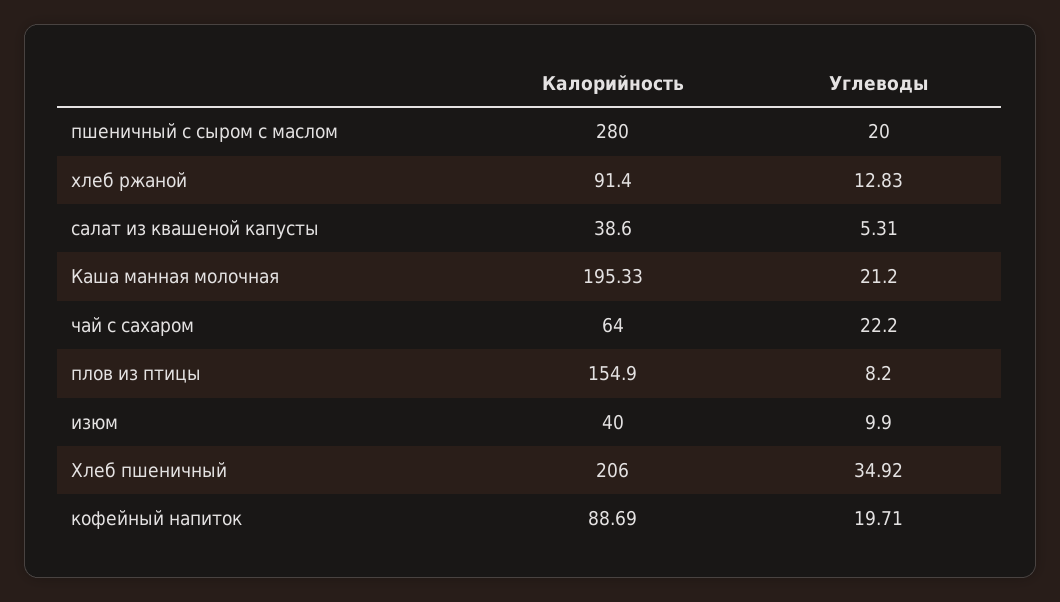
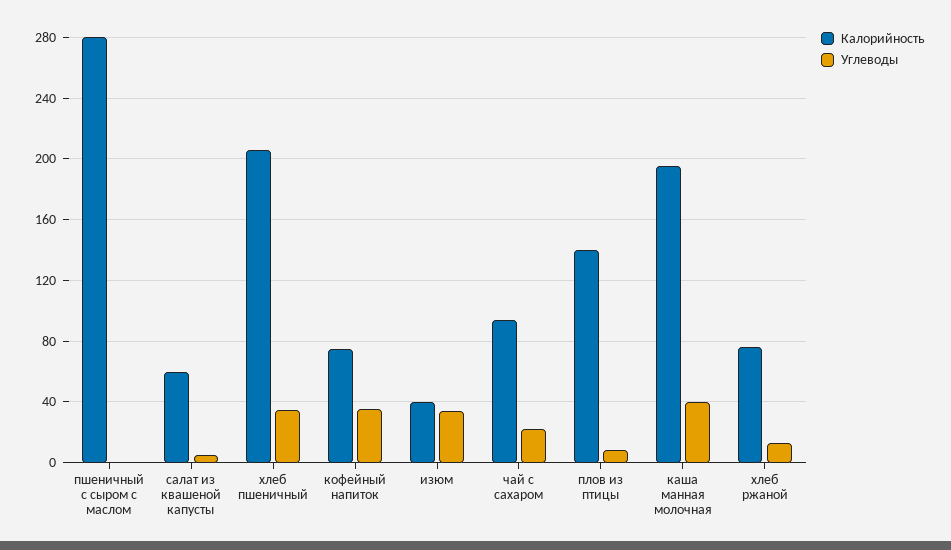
  {
    "Калорийность": {
      "пшеничный с сыром с маслом": 280,
-     "хлеб ржаной": 91.4,
+     "хлеб ржаной": 75,
-     "салат из квашеной капусты": 38.6,
+     "салат из квашеной капусты": 60,
      "Каша манная молочная": 195.33,
-     "чай с сахаром": 64,
+     "чай с сахаром": 95,
-     "плов из птицы": 154.9,
+     "плов из птицы": 140,
      "изюм": 40,
      "Хлеб пшеничный": 206,
-     "кофейный напиток": 88.69
+     "кофейный напиток": 75
    },
    "Углеводы": {
-     "пшеничный с сыром с маслом": 20,
+     "пшеничный с сыром с маслом": 0,
      "хлеб ржаной": 12.83,
      "салат из квашеной капусты": 5.31,
-     "Каша манная молочная": 21.2,
+     "Каша манная молочная": 40,
      "чай с сахаром": 22.2,
      "плов из птицы": 8.2,
-     "изюм": 9.9,
+     "изюм": 35,
      "Хлеб пшеничный": 34.92,
-     "кофейный напиток": 19.71
+     "кофейный напиток": 35
    }
  }

